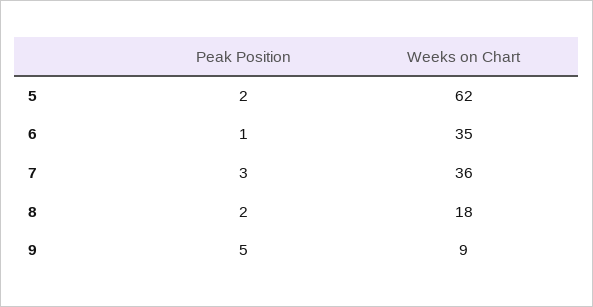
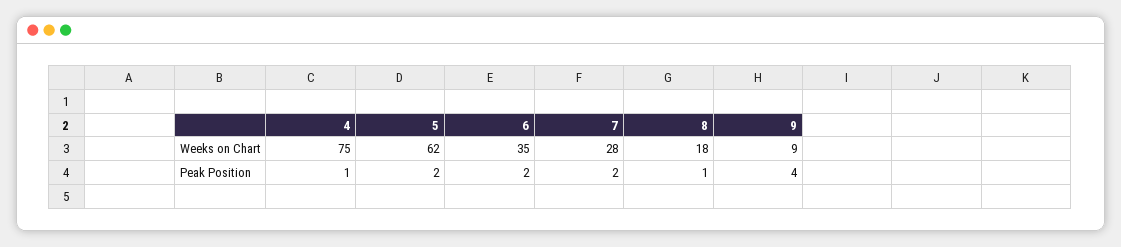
  {
    "Peak Position": {
      "5": 2,
-     "6": 1,
+     "6": 2,
-     "7": 3,
+     "7": 2,
-     "8": 2,
+     "8": 1,
-     "9": 5
+     "9": 4,
+     "4": 1
    },
    "Weeks on Chart": {
      "5": 62,
      "6": 35,
-     "7": 36,
+     "7": 28,
      "8": 18,
-     "9": 9
+     "9": 9,
+     "4": 75
    }
  }

